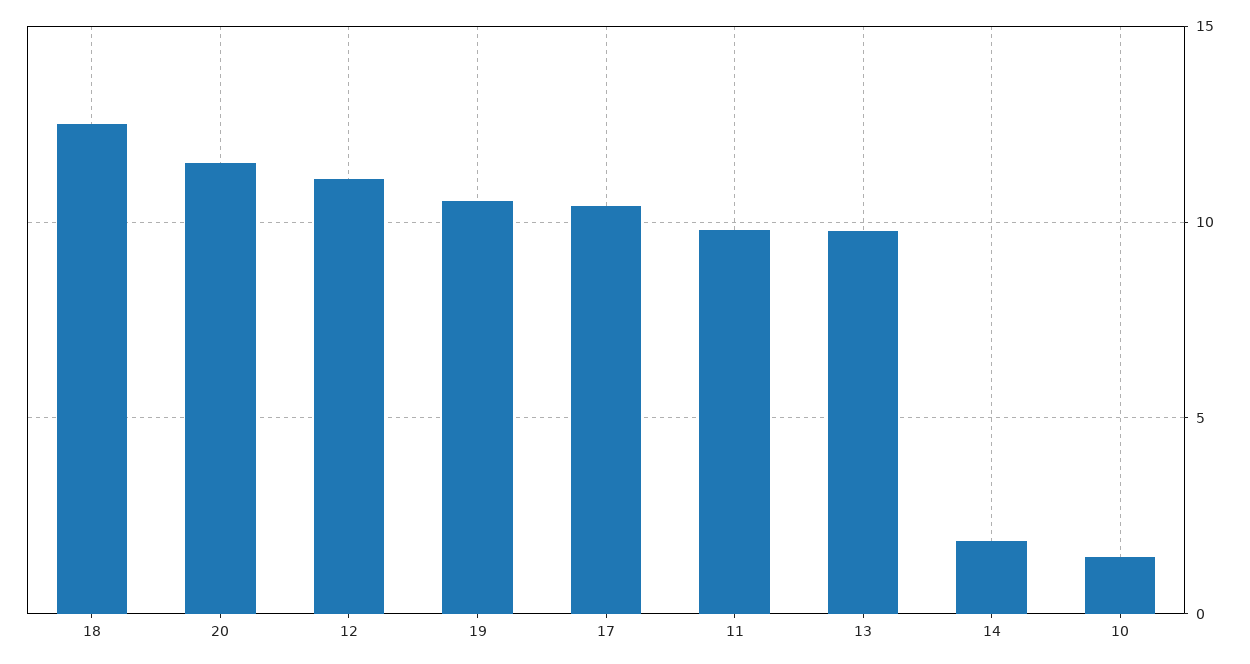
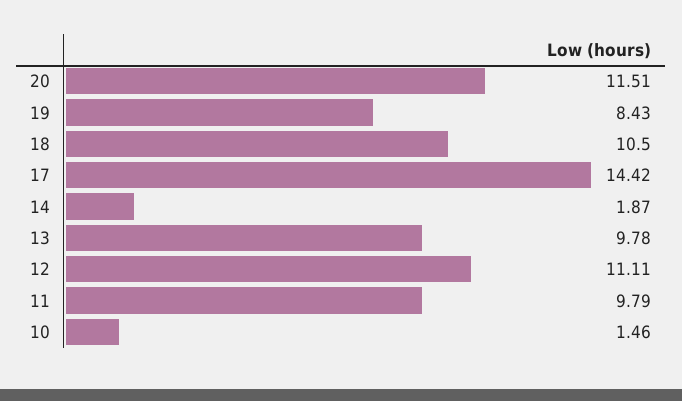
  {
-   "18": 12.5,
+   "18": 10.5,
    "20": 11.51,
    "12": 11.11,
-   "19": 10.5,
+   "19": 8.43,
-   "17": 10.5,
+   "17": 14.42,
    "11": 9.79,
    "13": 9.78,
    "14": 1.87,
    "10": 1.46
  }

